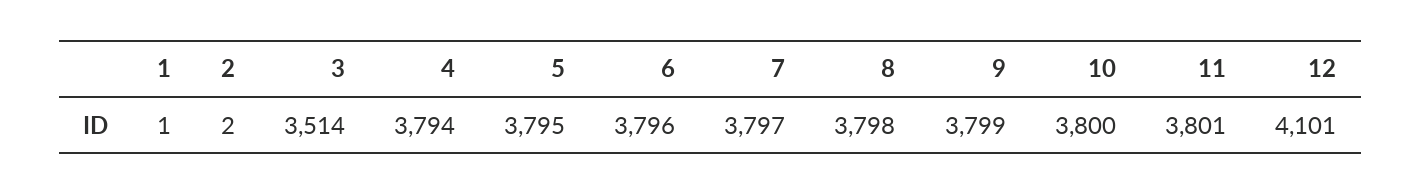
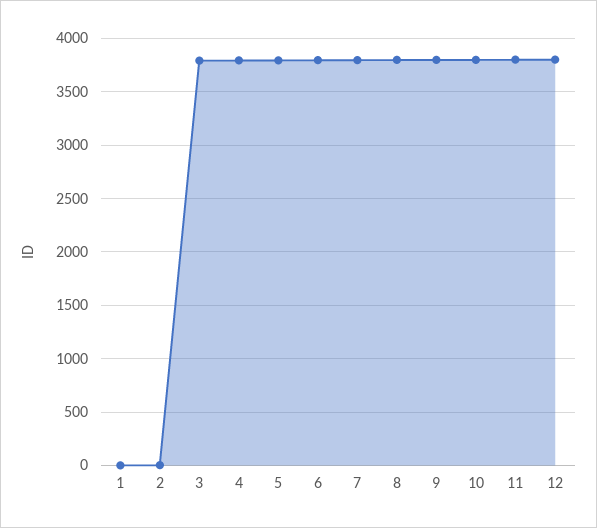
  {
    "1": 1,
    "2": 2,
-   "3": 3514,
+   "3": 3800,
    "4": 3794,
    "5": 3795,
    "6": 3796,
    "7": 3797,
    "8": 3798,
    "9": 3799,
    "10": 3800,
    "11": 3801,
-   "12": 4101
+   "12": 3800
  }

